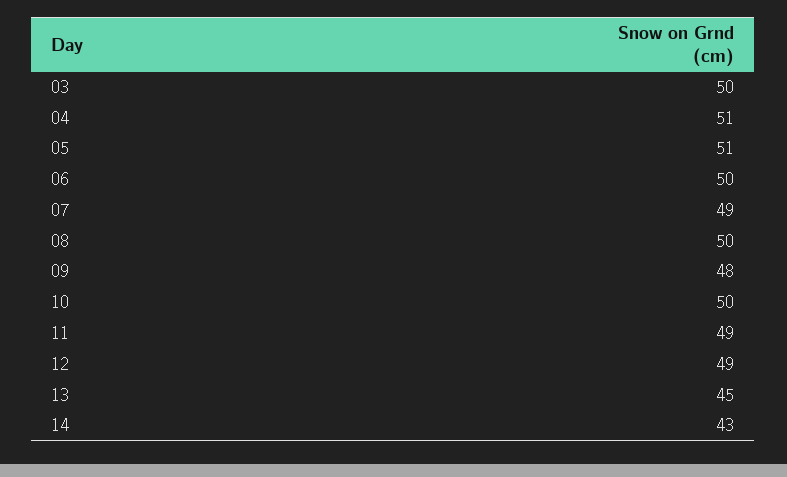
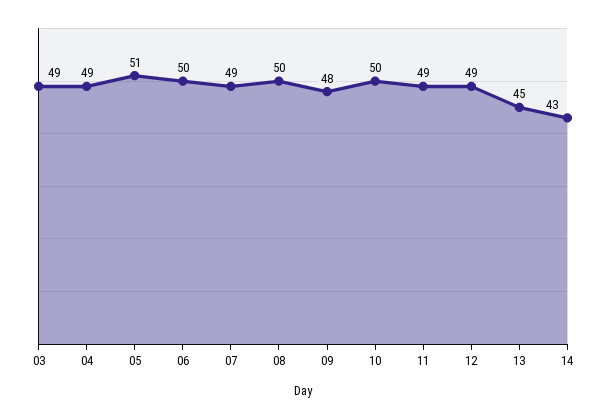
  {
-   "03": 50,
+   "03": 49,
-   "04": 51,
+   "04": 49,
    "05": 51,
    "06": 50,
    "07": 49,
    "08": 50,
    "09": 48,
    "10": 50,
    "11": 49,
    "12": 49,
    "13": 45,
    "14": 43
  }

